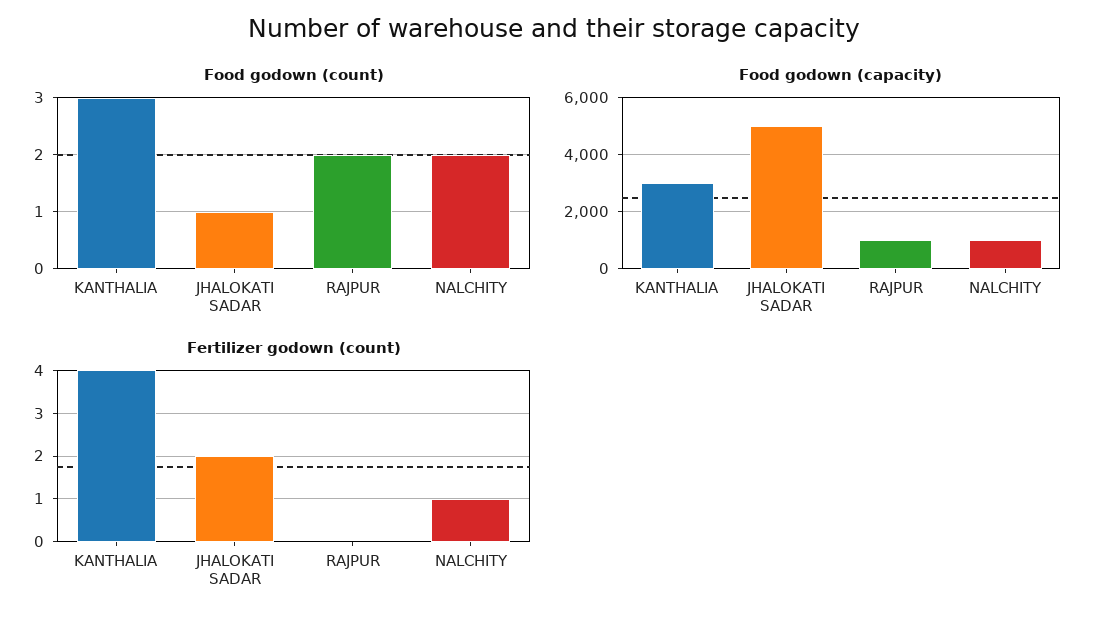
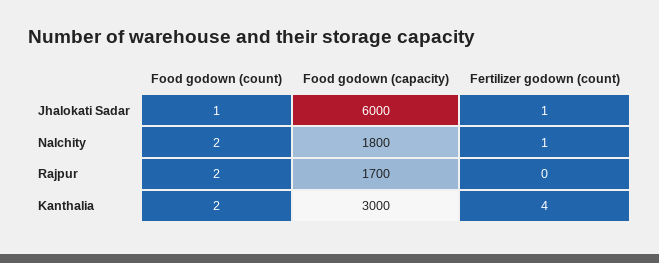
  {
    "Food godown (count)": {
-     "KANTHALIA": 3,
+     "KANTHALIA": 2,
      "JHALOKATI SADAR": 1,
      "RAJPUR": 2,
      "NALCHITY": 2
    },
    "Food godown (capacity)": {
      "KANTHALIA": 3000,
-     "JHALOKATI SADAR": 5000,
+     "JHALOKATI SADAR": 6000,
-     "RAJPUR": 1000,
+     "RAJPUR": 1700,
-     "NALCHITY": 1000
+     "NALCHITY": 1800
    },
    "Fertilizer godown (count)": {
      "KANTHALIA": 4,
-     "JHALOKATI SADAR": 2,
+     "JHALOKATI SADAR": 1,
      "RAJPUR": 0,
      "NALCHITY": 1
    }
  }

